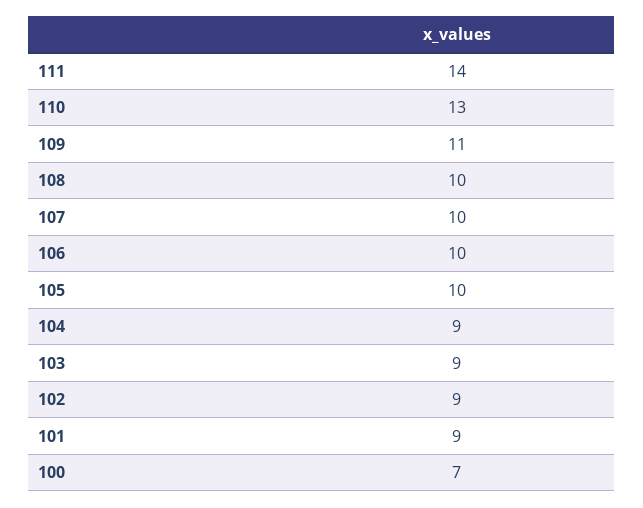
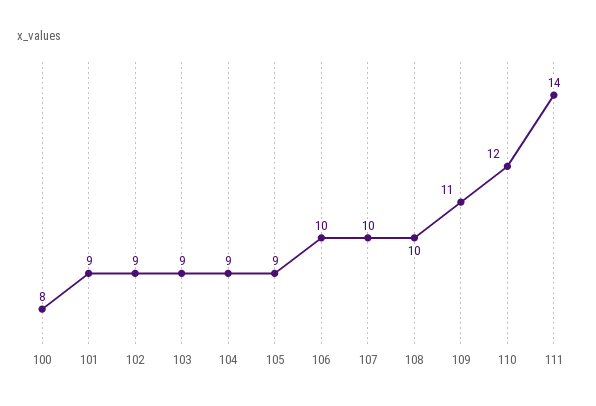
  {
    "111": 14,
-   "110": 13,
+   "110": 12,
    "109": 11,
    "108": 10,
    "107": 10,
    "106": 10,
-   "105": 10,
+   "105": 9,
    "104": 9,
    "103": 9,
    "102": 9,
    "101": 9,
-   "100": 7
+   "100": 8
  }

